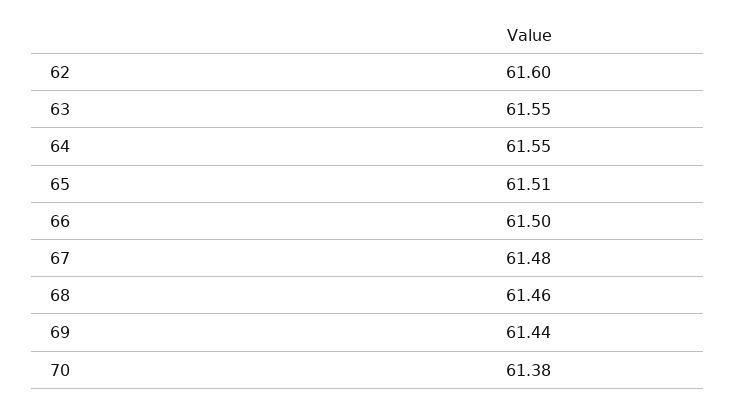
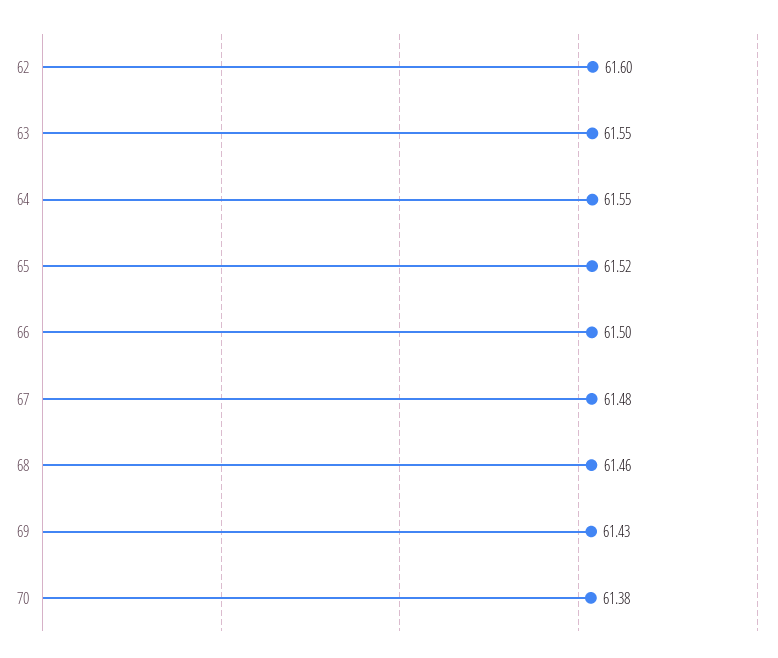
  {
    "62": 61.6,
    "63": 61.55,
    "64": 61.55,
-   "65": 61.51,
+   "65": 61.52,
    "66": 61.5,
    "67": 61.48,
    "68": 61.46,
-   "69": 61.44,
+   "69": 61.43,
    "70": 61.38
  }

